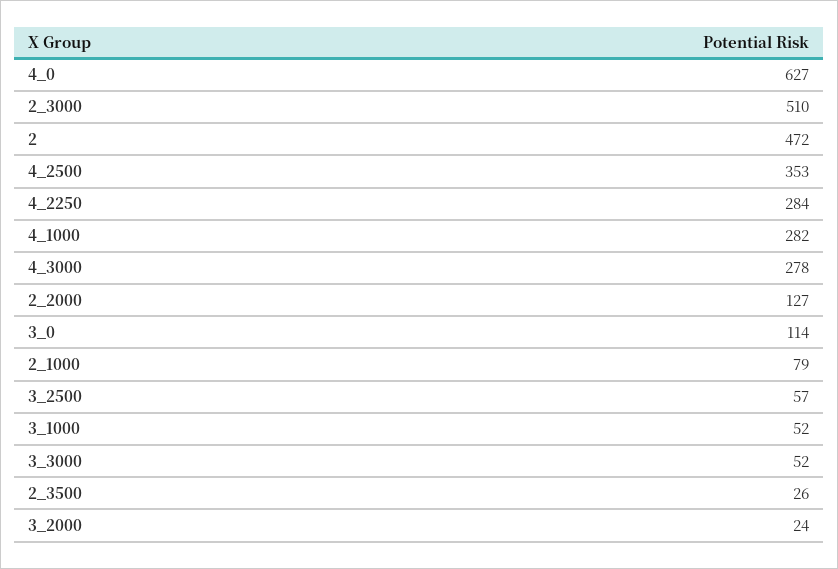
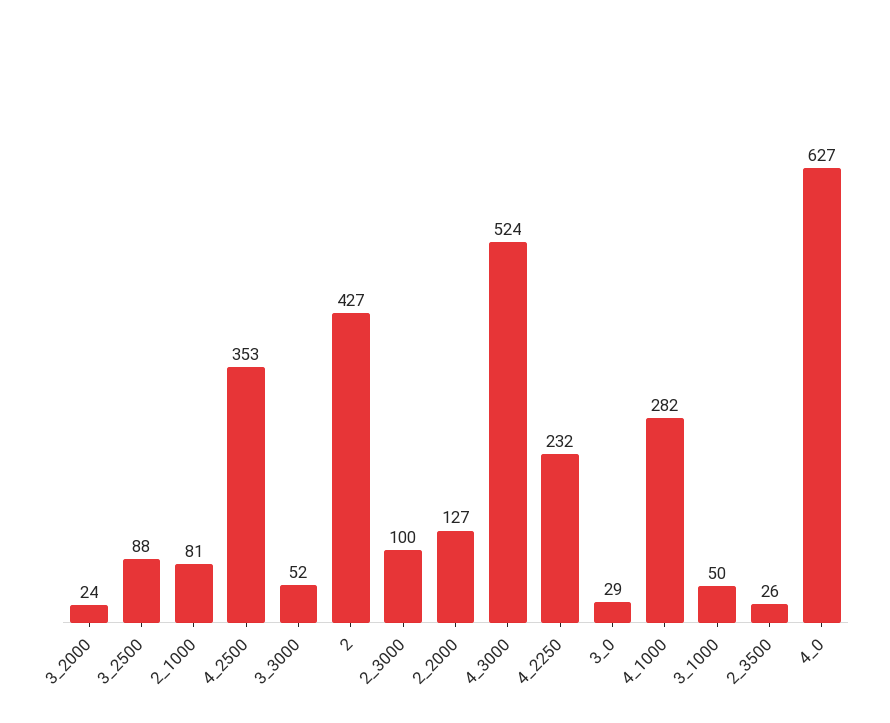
  {
    "4_0": 627,
-   "2_3000": 510,
+   "2_3000": 100,
-   "2": 472,
+   "2": 427,
    "4_2500": 353,
-   "4_2250": 284,
+   "4_2250": 232,
    "4_1000": 282,
-   "4_3000": 278,
+   "4_3000": 524,
    "2_2000": 127,
-   "3_0": 114,
+   "3_0": 29,
-   "2_1000": 79,
+   "2_1000": 81,
-   "3_2500": 57,
+   "3_2500": 88,
-   "3_1000": 52,
+   "3_1000": 50,
    "3_3000": 52,
    "2_3500": 26,
    "3_2000": 24
  }

